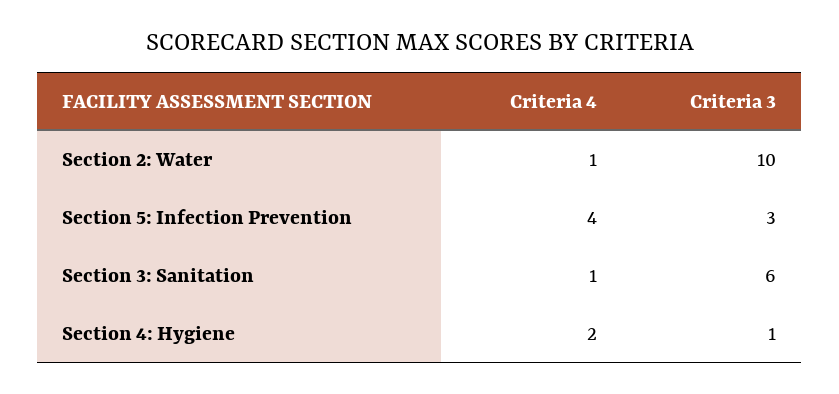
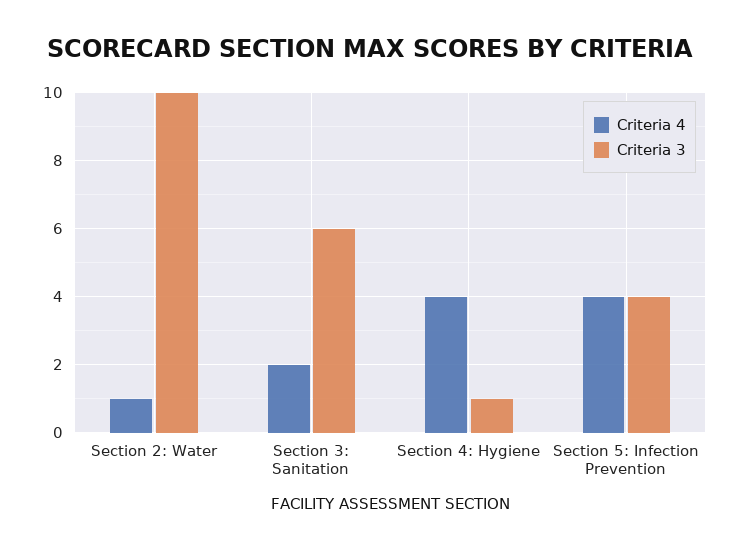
  {
    "Criteria 4": {
      "Section 2: Water": 1,
      "Section 5: Infection Prevention": 4,
-     "Section 3: Sanitation": 1,
+     "Section 3: Sanitation": 2,
-     "Section 4: Hygiene": 2
+     "Section 4: Hygiene": 4
    },
    "Criteria 3": {
      "Section 2: Water": 10,
-     "Section 5: Infection Prevention": 3,
+     "Section 5: Infection Prevention": 4,
      "Section 3: Sanitation": 6,
      "Section 4: Hygiene": 1
    }
  }

